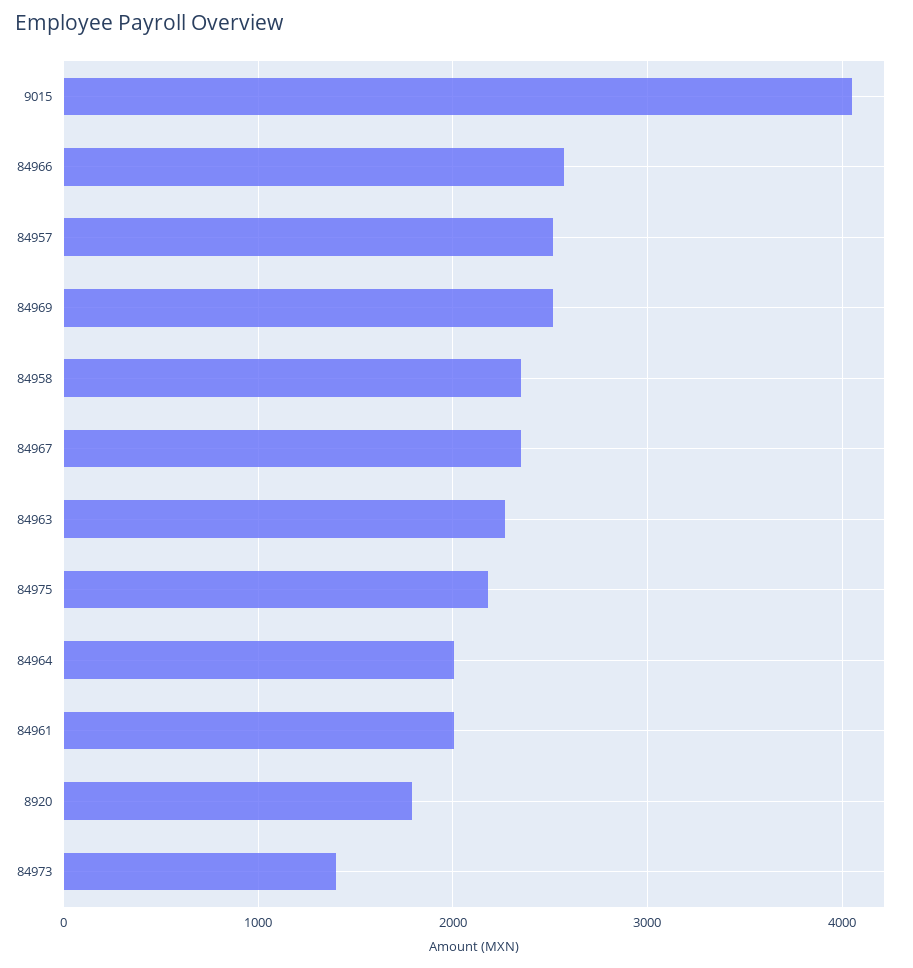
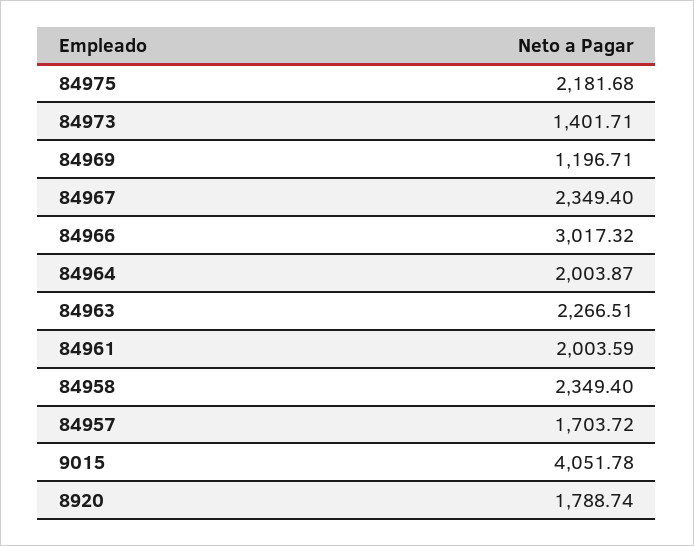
  {
    "9015": 4051.78,
-   "84966": 2600,
+   "84966": 3017.32,
-   "84957": 2500,
+   "84957": 1703.72,
-   "84969": 2500,
+   "84969": 1196.71,
    "84958": 2349.4,
    "84967": 2349.4,
    "84963": 2266.51,
    "84975": 2181.68,
    "84964": 2003.87,
    "84961": 2003.59,
    "8920": 1788.74,
    "84973": 1401.71
  }

